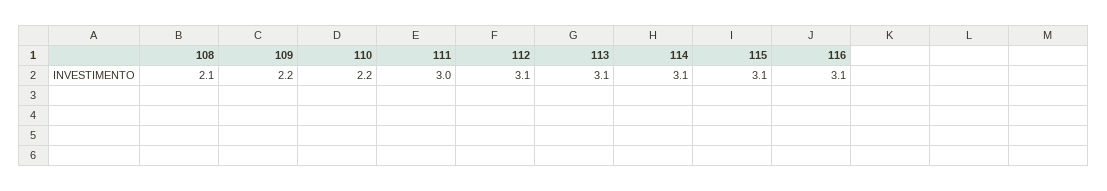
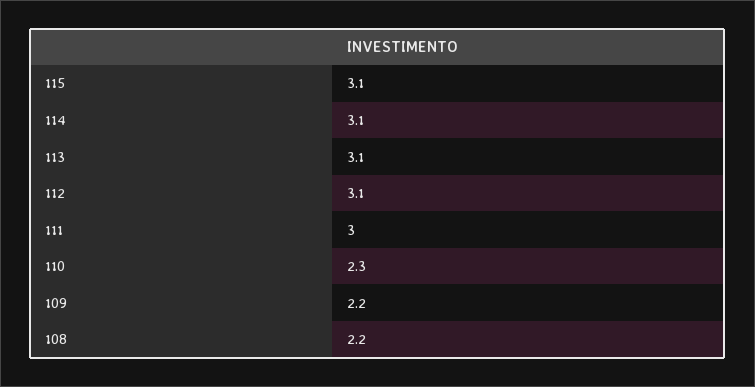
  {
-   "108": 2.1,
+   "108": 2.2,
    "109": 2.2,
-   "110": 2.2,
+   "110": 2.3,
    "111": 3,
    "112": 3.1,
    "113": 3.1,
    "114": 3.1,
-   "115": 3.1,
+   "115": 3.1
-   "116": 3.1
  }

